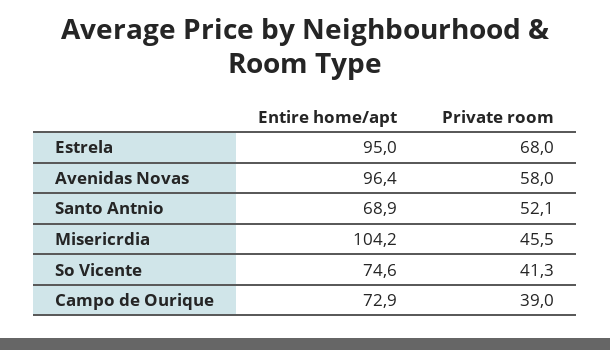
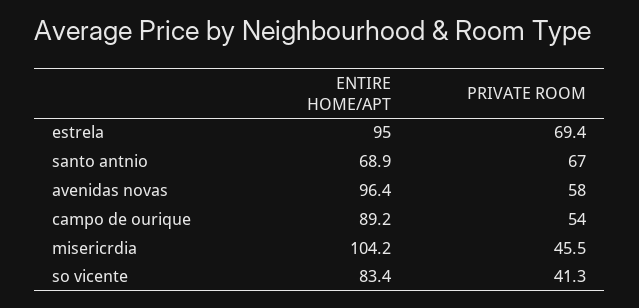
  {
    "Entire home/apt": {
      "Estrela": 95,
      "Avenidas Novas": 96.4,
      "Santo Antnio": 68.9,
      "Misericrdia": 104.2,
-     "So Vicente": 74.6,
+     "So Vicente": 83.4,
-     "Campo de Ourique": 72.9
+     "Campo de Ourique": 89.2
    },
    "Private room": {
-     "Estrela": 68,
+     "Estrela": 69.4,
      "Avenidas Novas": 58,
-     "Santo Antnio": 52.1,
+     "Santo Antnio": 67,
      "Misericrdia": 45.5,
      "So Vicente": 41.3,
-     "Campo de Ourique": 39
+     "Campo de Ourique": 54
    }
  }

